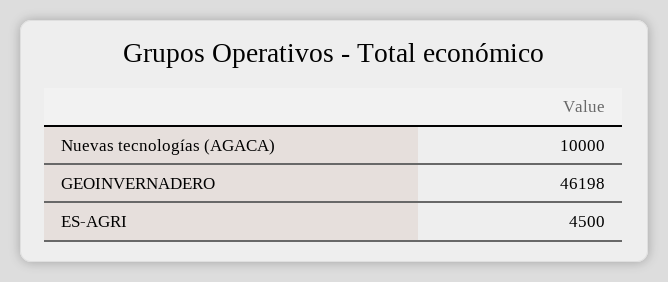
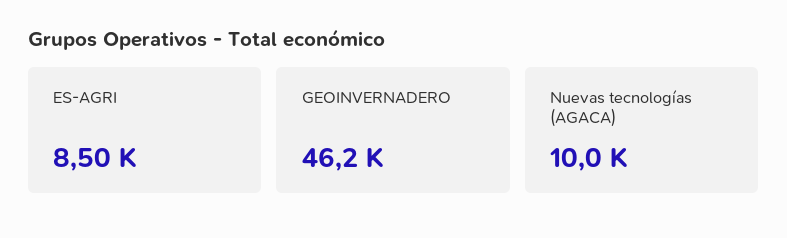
  {
    "Nuevas tecnologías (AGACA)": 10000,
    "GEOINVERNADERO": 46198,
-   "ES-AGRI": 4500
+   "ES-AGRI": 8500
  }

